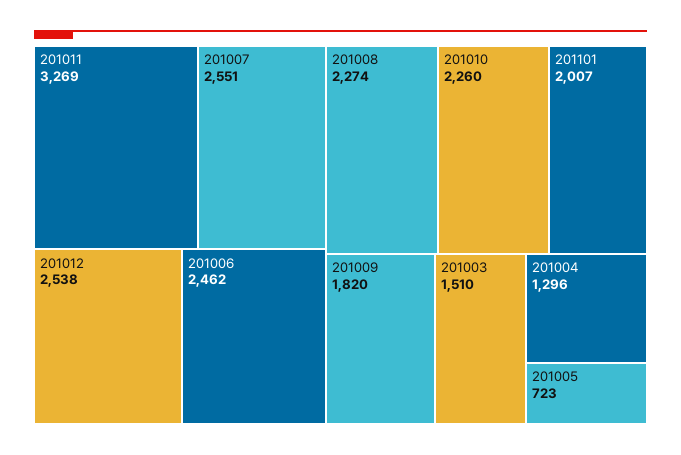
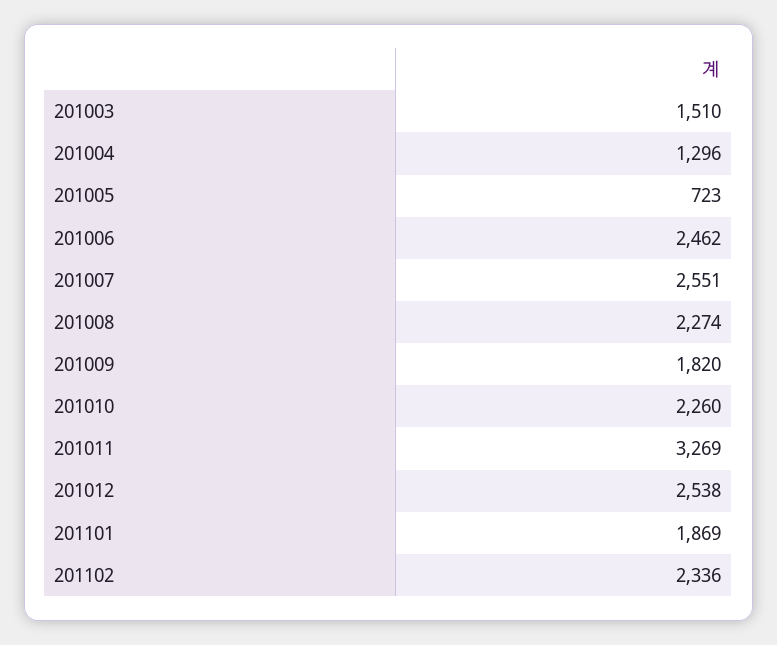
  {
    "201011": 3269,
    "201007": 2551,
    "201012": 2538,
    "201006": 2462,
    "201008": 2274,
    "201010": 2260,
-   "201101": 2007,
+   "201101": 1869,
    "201009": 1820,
    "201003": 1510,
    "201004": 1296,
-   "201005": 723
+   "201005": 723,
+   "201102": 2336
  }

